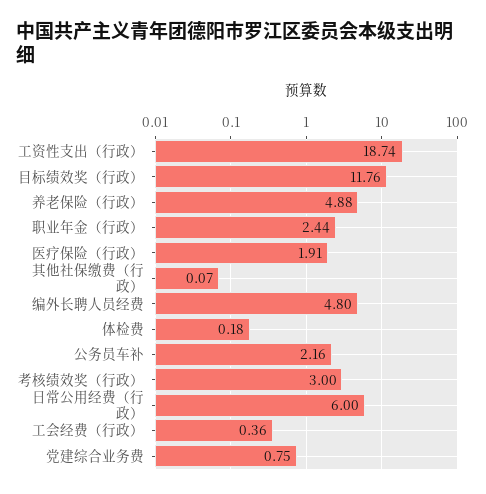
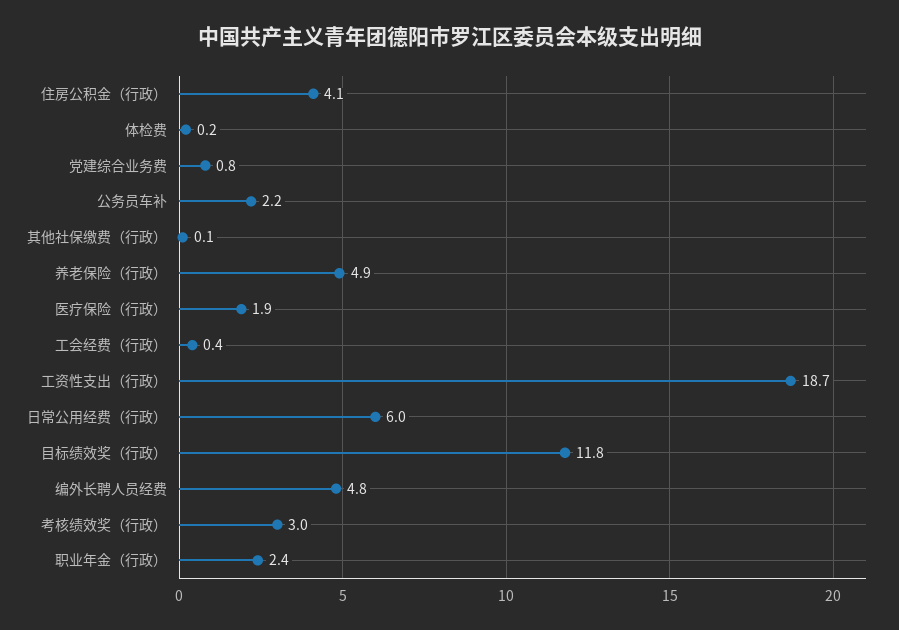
  {
    "工资性支出（行政）": 18.74,
    "目标绩效奖（行政）": 11.76,
    "养老保险（行政）": 4.88,
    "职业年金（行政）": 2.44,
    "医疗保险（行政）": 1.91,
    "其他社保缴费（行政）": 0.07,
    "编外长聘人员经费": 4.8,
    "体检费": 0.18,
    "公务员车补": 2.16,
    "考核绩效奖（行政）": 3,
    "日常公用经费（行政）": 6,
    "工会经费（行政）": 0.36,
-   "党建综合业务费": 0.75
+   "党建综合业务费": 0.75,
+   "住房公积金（行政）": 4.1
  }

